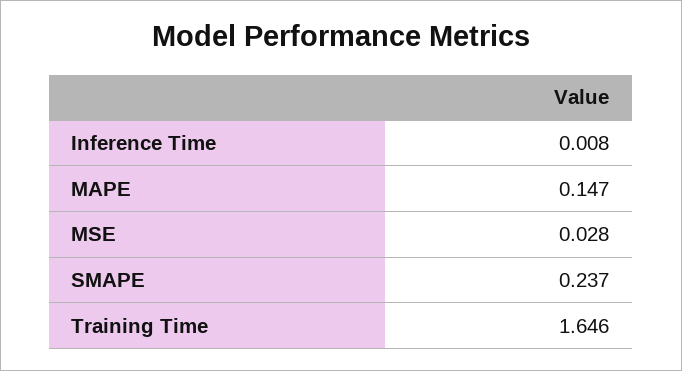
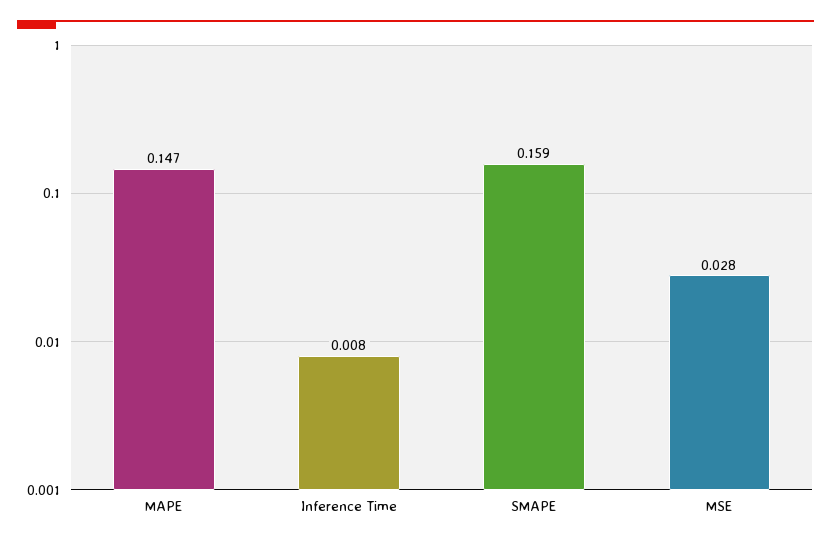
  {
    "Inference Time": 0.008,
    "MAPE": 0.147,
    "MSE": 0.028,
-   "SMAPE": 0.237,
+   "SMAPE": 0.159
-   "Training Time": 1.646
  }

